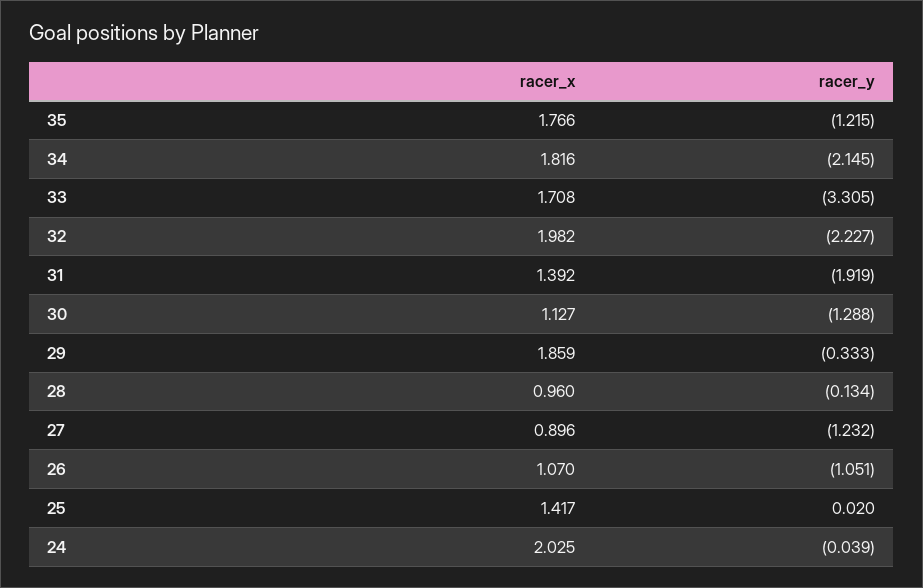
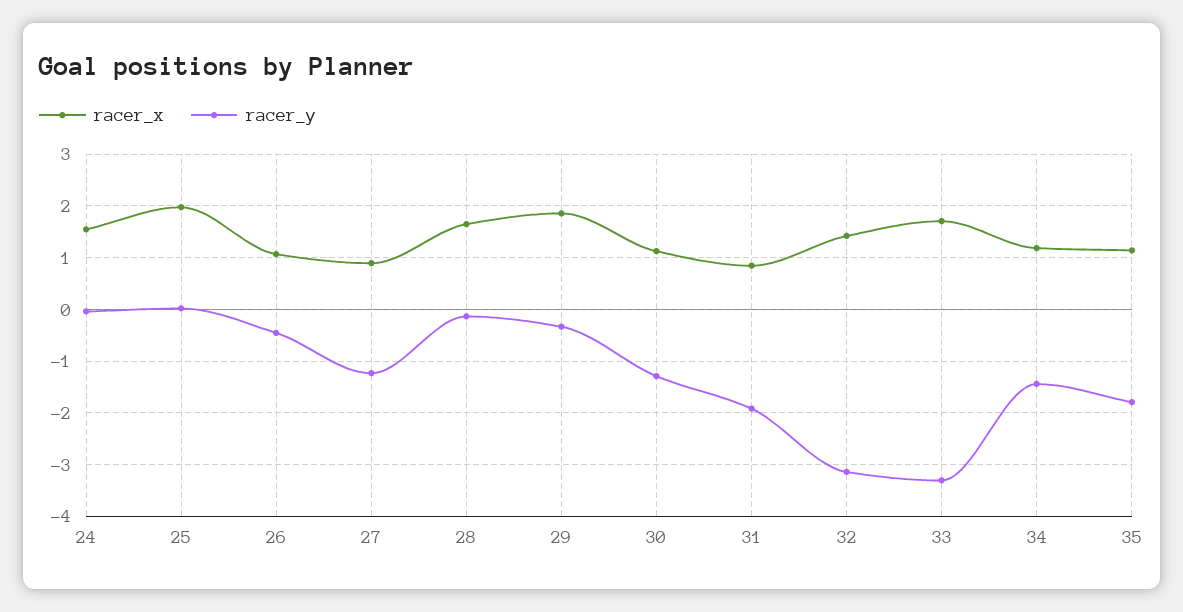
  {
    "racer_x": {
-     "35": 1.766,
+     "35": 1.2,
-     "34": 1.816,
+     "34": 1.2,
      "33": 1.708,
-     "32": 1.982,
+     "32": 1.4,
-     "31": 1.392,
+     "31": 0.8,
      "30": 1.127,
      "29": 1.859,
-     "28": 0.96,
+     "28": 1.6,
      "27": 0.896,
      "26": 1.07,
-     "25": 1.417,
+     "25": 2,
-     "24": 2.025
+     "24": 1.6
    },
    "racer_y": {
-     "35": -1.215,
+     "35": -1.8,
-     "34": -2.145,
+     "34": -1.4,
      "33": -3.305,
-     "32": -2.227,
+     "32": -3.2,
      "31": -1.919,
      "30": -1.288,
      "29": -0.333,
      "28": -0.134,
      "27": -1.232,
-     "26": -1.051,
+     "26": -0.4,
      "25": 0.02,
      "24": -0.039
    }
  }

